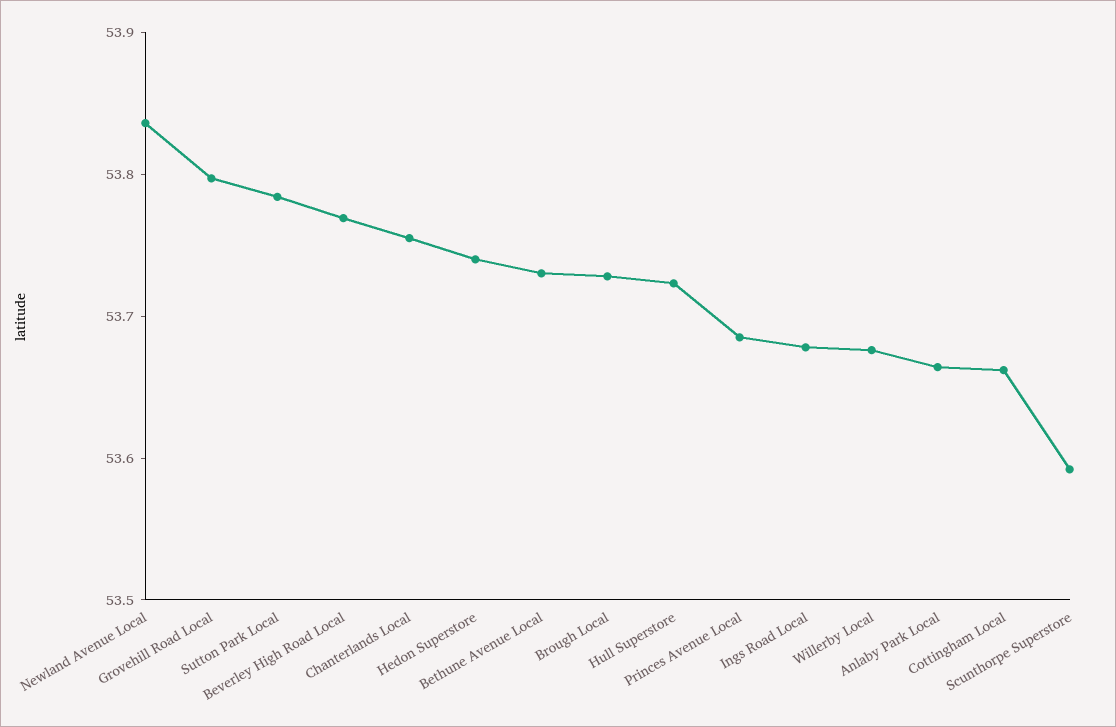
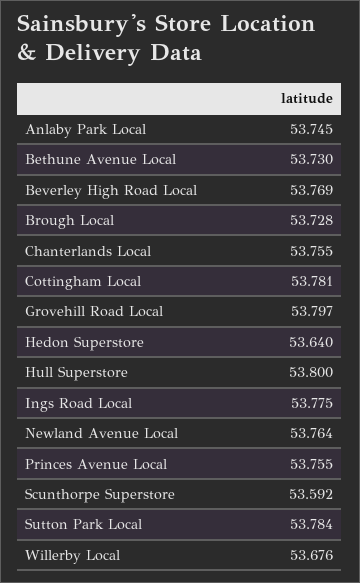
  {
-   "Newland Avenue Local": 53.84,
+   "Newland Avenue Local": 53.764,
    "Grovehill Road Local": 53.797,
    "Sutton Park Local": 53.784,
    "Beverley High Road Local": 53.769,
    "Chanterlands Local": 53.755,
-   "Hedon Superstore": 53.74,
+   "Hedon Superstore": 53.64,
    "Bethune Avenue Local": 53.73,
    "Brough Local": 53.728,
-   "Hull Superstore": 53.72,
+   "Hull Superstore": 53.8,
-   "Princes Avenue Local": 53.68,
+   "Princes Avenue Local": 53.755,
-   "Ings Road Local": 53.68,
+   "Ings Road Local": 53.775,
    "Willerby Local": 53.676,
-   "Anlaby Park Local": 53.66,
+   "Anlaby Park Local": 53.745,
-   "Cottingham Local": 53.66,
+   "Cottingham Local": 53.781,
    "Scunthorpe Superstore": 53.592
  }

